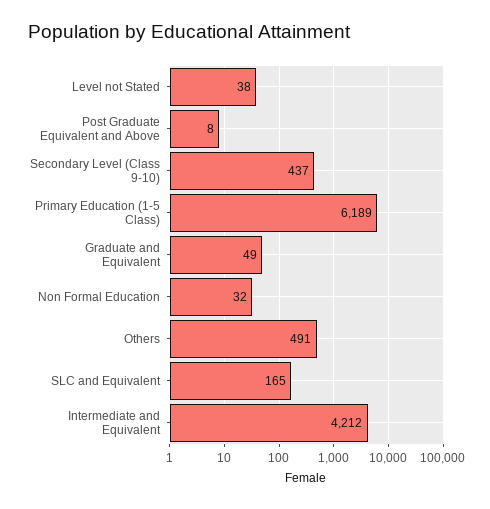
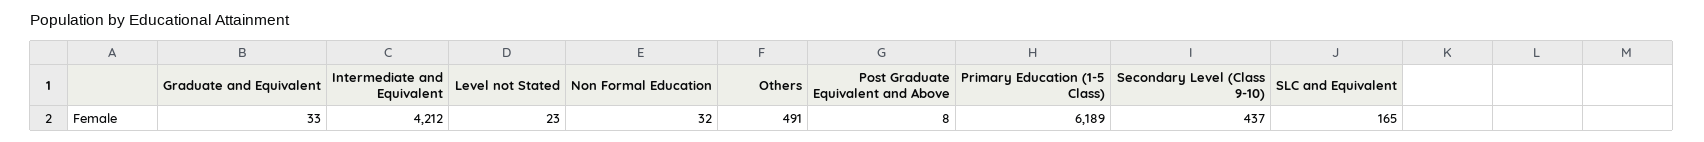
  {
-   "Level not Stated": 38,
+   "Level not Stated": 23,
    "Post Graduate Equivalent and Above": 8,
    "Secondary Level (Class 9-10)": 437,
    "Primary Education (1-5 Class)": 6189,
-   "Graduate and Equivalent": 49,
+   "Graduate and Equivalent": 33,
    "Non Formal Education": 32,
    "Others": 491,
    "SLC and Equivalent": 165,
    "Intermediate and Equivalent": 4212
  }

